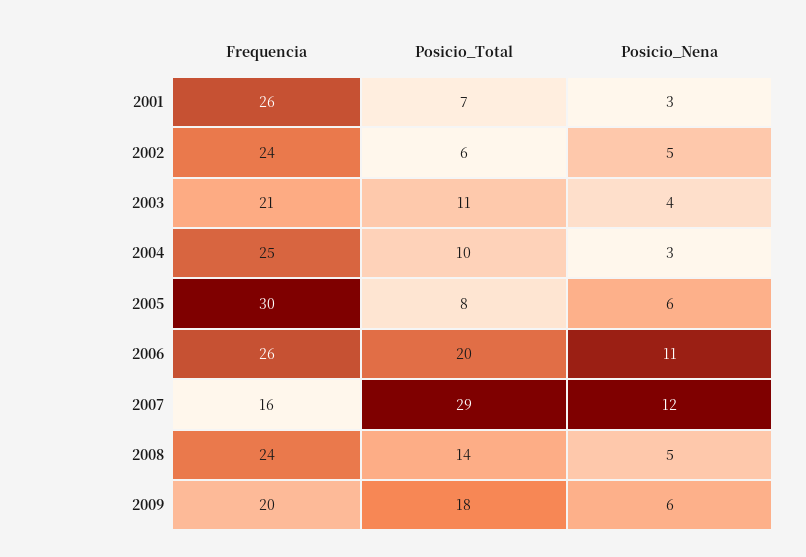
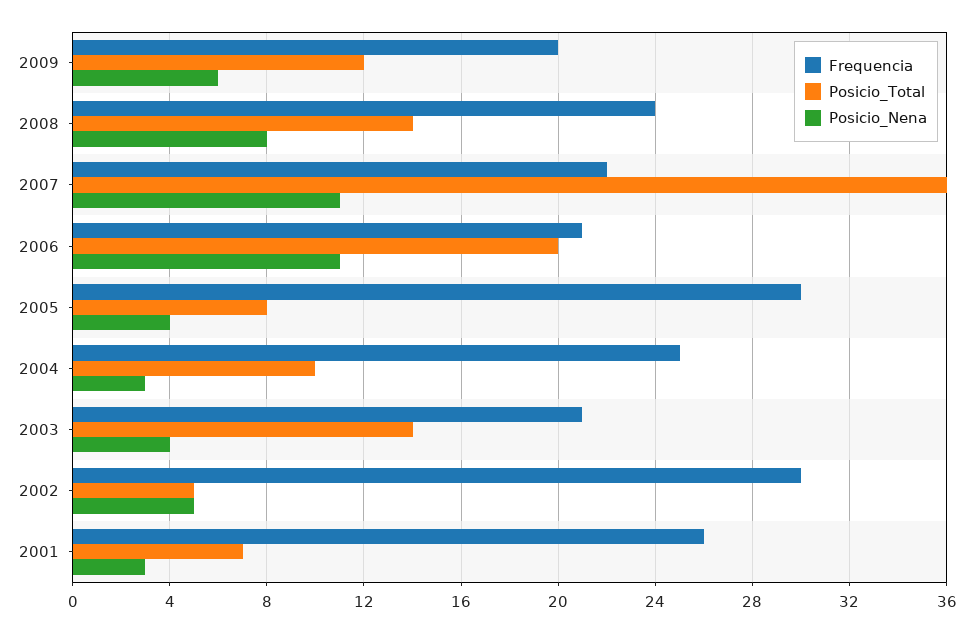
  {
    "Frequencia": {
      "2001": 26,
-     "2002": 24,
+     "2002": 30,
      "2003": 21,
      "2004": 25,
      "2005": 30,
-     "2006": 26,
+     "2006": 21,
-     "2007": 16,
+     "2007": 22,
      "2008": 24,
      "2009": 20
    },
    "Posicio_Total": {
      "2001": 7,
-     "2002": 6,
+     "2002": 5,
-     "2003": 11,
+     "2003": 14,
      "2004": 10,
      "2005": 8,
      "2006": 20,
-     "2007": 29,
+     "2007": 36,
      "2008": 14,
-     "2009": 18
+     "2009": 12
    },
    "Posicio_Nena": {
      "2001": 3,
      "2002": 5,
      "2003": 4,
      "2004": 3,
-     "2005": 6,
+     "2005": 4,
      "2006": 11,
-     "2007": 12,
+     "2007": 11,
-     "2008": 5,
+     "2008": 8,
      "2009": 6
    }
  }

